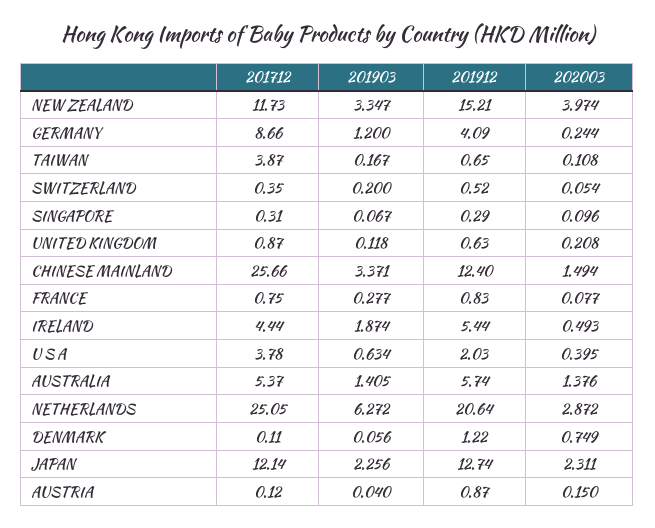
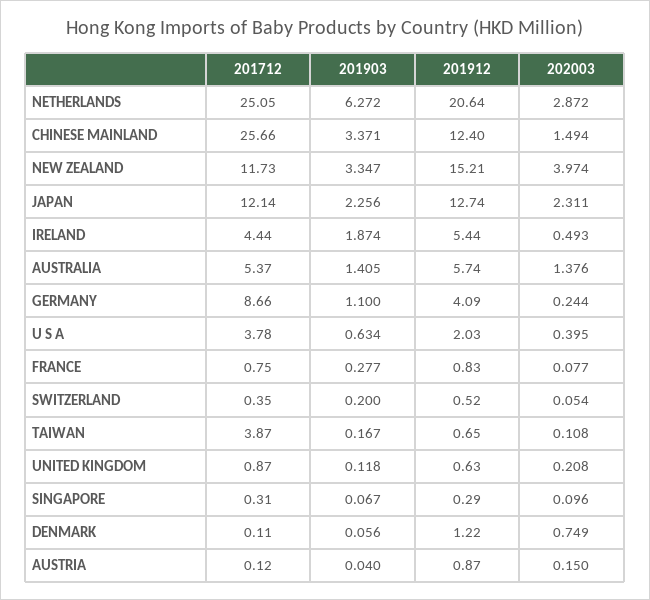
  {
    "201712": {
      "NEW ZEALAND": 11.73,
      "GERMANY": 8.66,
      "TAIWAN": 3.87,
      "SWITZERLAND": 0.35,
      "SINGAPORE": 0.31,
      "UNITED KINGDOM": 0.87,
      "CHINESE MAINLAND": 25.66,
      "FRANCE": 0.75,
      "IRELAND": 4.44,
      "U S A": 3.78,
      "AUSTRALIA": 5.37,
      "NETHERLANDS": 25.05,
      "DENMARK": 0.11,
      "JAPAN": 12.14,
      "AUSTRIA": 0.12
    },
    "201903": {
      "NEW ZEALAND": 3.347,
-     "GERMANY": 1.2,
+     "GERMANY": 1.1,
      "TAIWAN": 0.167,
      "SWITZERLAND": 0.2,
      "SINGAPORE": 0.067,
      "UNITED KINGDOM": 0.118,
      "CHINESE MAINLAND": 3.371,
      "FRANCE": 0.277,
      "IRELAND": 1.874,
      "U S A": 0.634,
      "AUSTRALIA": 1.405,
      "NETHERLANDS": 6.272,
      "DENMARK": 0.056,
      "JAPAN": 2.256,
      "AUSTRIA": 0.04
    },
    "201912": {
      "NEW ZEALAND": 15.21,
      "GERMANY": 4.09,
      "TAIWAN": 0.65,
      "SWITZERLAND": 0.52,
      "SINGAPORE": 0.29,
      "UNITED KINGDOM": 0.63,
      "CHINESE MAINLAND": 12.4,
      "FRANCE": 0.83,
      "IRELAND": 5.44,
      "U S A": 2.03,
      "AUSTRALIA": 5.74,
      "NETHERLANDS": 20.64,
      "DENMARK": 1.22,
      "JAPAN": 12.74,
      "AUSTRIA": 0.87
    },
    "202003": {
      "NEW ZEALAND": 3.974,
      "GERMANY": 0.244,
      "TAIWAN": 0.108,
      "SWITZERLAND": 0.054,
      "SINGAPORE": 0.096,
      "UNITED KINGDOM": 0.208,
      "CHINESE MAINLAND": 1.494,
      "FRANCE": 0.077,
      "IRELAND": 0.493,
      "U S A": 0.395,
      "AUSTRALIA": 1.376,
      "NETHERLANDS": 2.872,
      "DENMARK": 0.749,
      "JAPAN": 2.311,
      "AUSTRIA": 0.15
    }
  }

